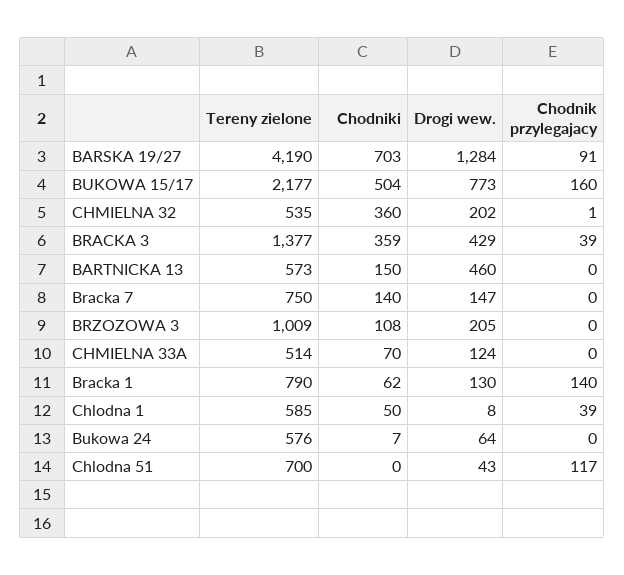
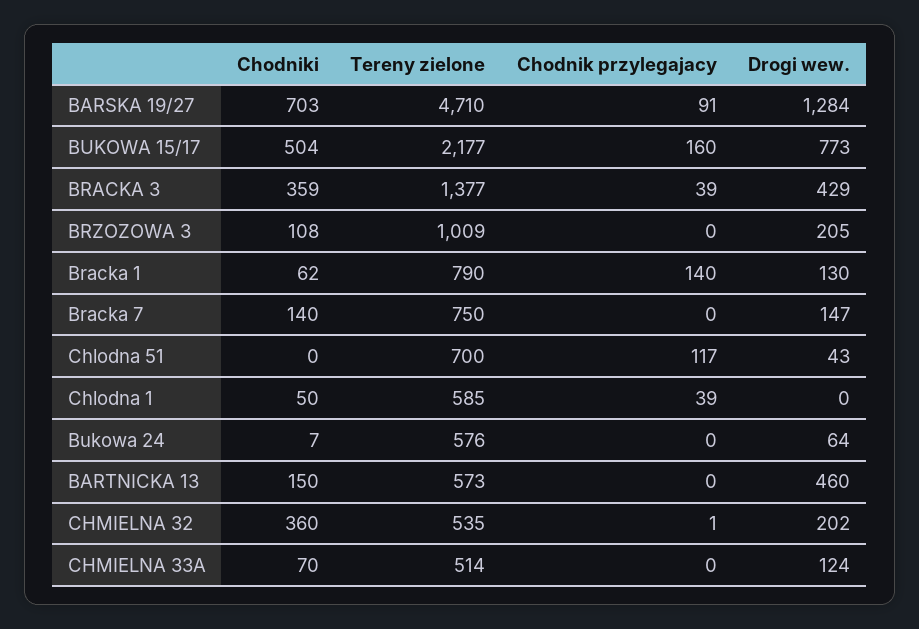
  {
    "Tereny zielone": {
-     "BARSKA 19/27": 4190,
+     "BARSKA 19/27": 4710,
      "BUKOWA 15/17": 2177,
      "CHMIELNA 32": 535,
      "BRACKA 3": 1377,
      "BARTNICKA 13": 573,
      "Bracka 7": 750,
      "BRZOZOWA 3": 1009,
      "CHMIELNA 33A": 514,
      "Bracka 1": 790,
      "Chlodna 1": 585,
      "Bukowa 24": 576,
      "Chlodna 51": 700
    },
    "Chodniki": {
      "BARSKA 19/27": 703,
      "BUKOWA 15/17": 504,
      "CHMIELNA 32": 360,
      "BRACKA 3": 359,
      "BARTNICKA 13": 150,
      "Bracka 7": 140,
      "BRZOZOWA 3": 108,
      "CHMIELNA 33A": 70,
      "Bracka 1": 62,
      "Chlodna 1": 50,
      "Bukowa 24": 7,
      "Chlodna 51": 0
    },
    "Drogi wew.": {
      "BARSKA 19/27": 1284,
      "BUKOWA 15/17": 773,
      "CHMIELNA 32": 202,
      "BRACKA 3": 429,
      "BARTNICKA 13": 460,
      "Bracka 7": 147,
      "BRZOZOWA 3": 205,
      "CHMIELNA 33A": 124,
      "Bracka 1": 130,
-     "Chlodna 1": 8,
+     "Chlodna 1": 0,
      "Bukowa 24": 64,
      "Chlodna 51": 43
    },
    "Chodnik przylegajacy": {
      "BARSKA 19/27": 91,
      "BUKOWA 15/17": 160,
      "CHMIELNA 32": 1,
      "BRACKA 3": 39,
      "BARTNICKA 13": 0,
      "Bracka 7": 0,
      "BRZOZOWA 3": 0,
      "CHMIELNA 33A": 0,
      "Bracka 1": 140,
      "Chlodna 1": 39,
      "Bukowa 24": 0,
      "Chlodna 51": 117
    }
  }

